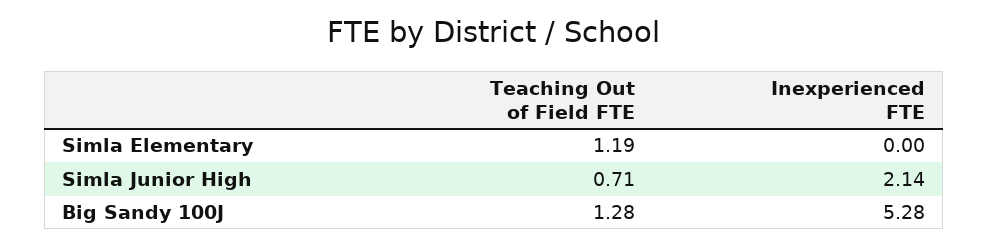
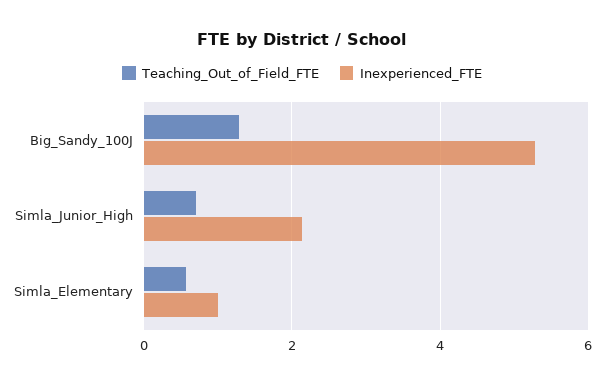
  {
    "Teaching Out of Field FTE": {
-     "Simla Elementary": 1.19,
+     "Simla Elementary": 0.6,
      "Simla Junior High": 0.71,
      "Big Sandy 100J": 1.28
    },
    "Inexperienced FTE": {
-     "Simla Elementary": 0,
+     "Simla Elementary": 1,
      "Simla Junior High": 2.14,
      "Big Sandy 100J": 5.28
    }
  }

